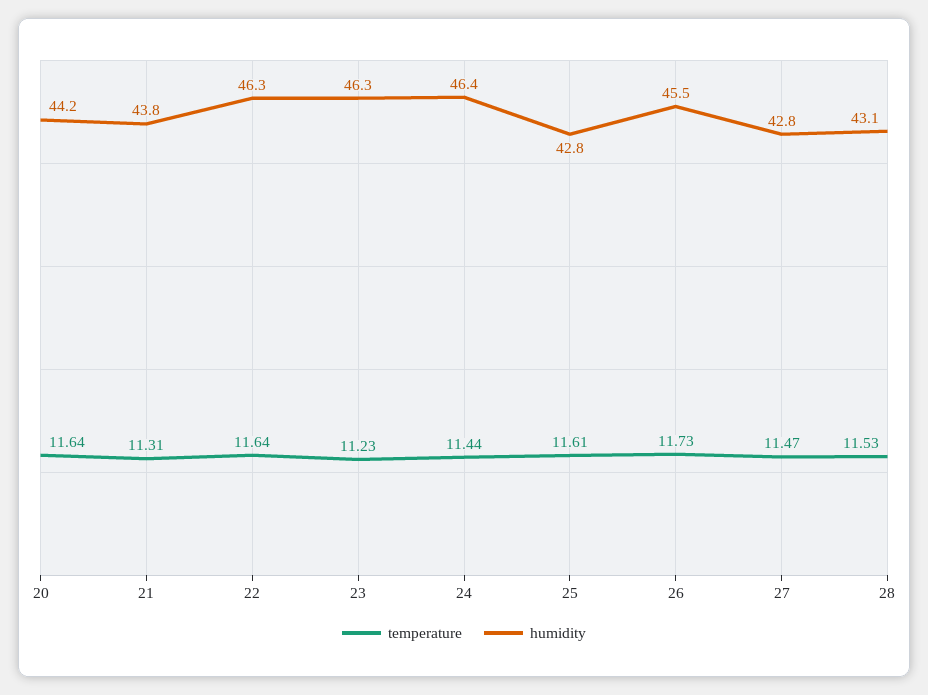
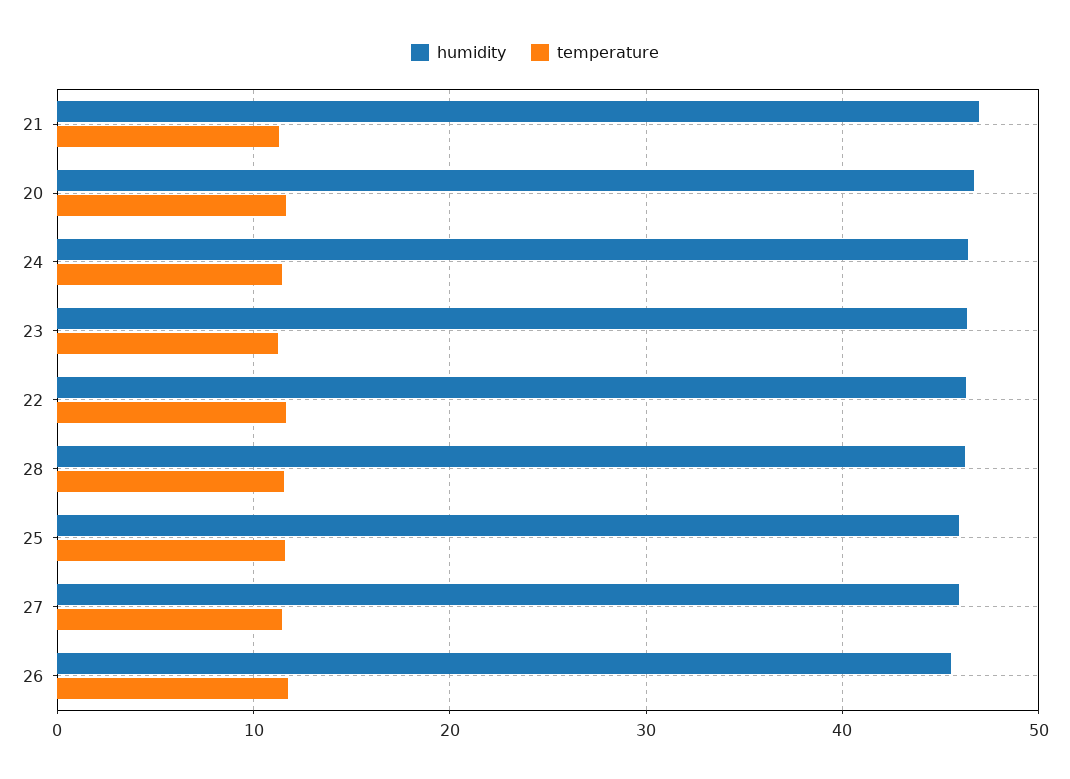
  {
    "temperature": {
      "20": 11.64,
      "21": 11.31,
      "22": 11.64,
      "23": 11.23,
      "24": 11.44,
      "25": 11.61,
      "26": 11.73,
      "27": 11.47,
      "28": 11.53
    },
    "humidity": {
-     "20": 44.2,
+     "20": 47,
-     "21": 43.8,
+     "21": 47,
      "22": 46.3,
      "23": 46.3,
      "24": 46.4,
-     "25": 42.8,
+     "25": 46,
      "26": 45.5,
-     "27": 42.8,
+     "27": 46,
-     "28": 43.1
+     "28": 46
    }
  }

